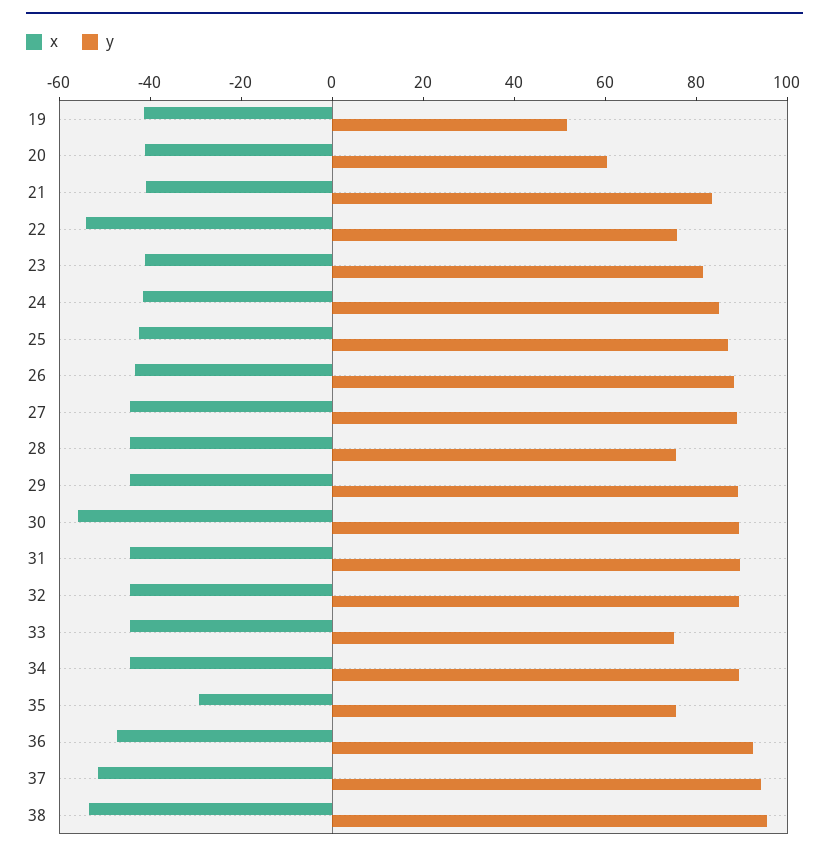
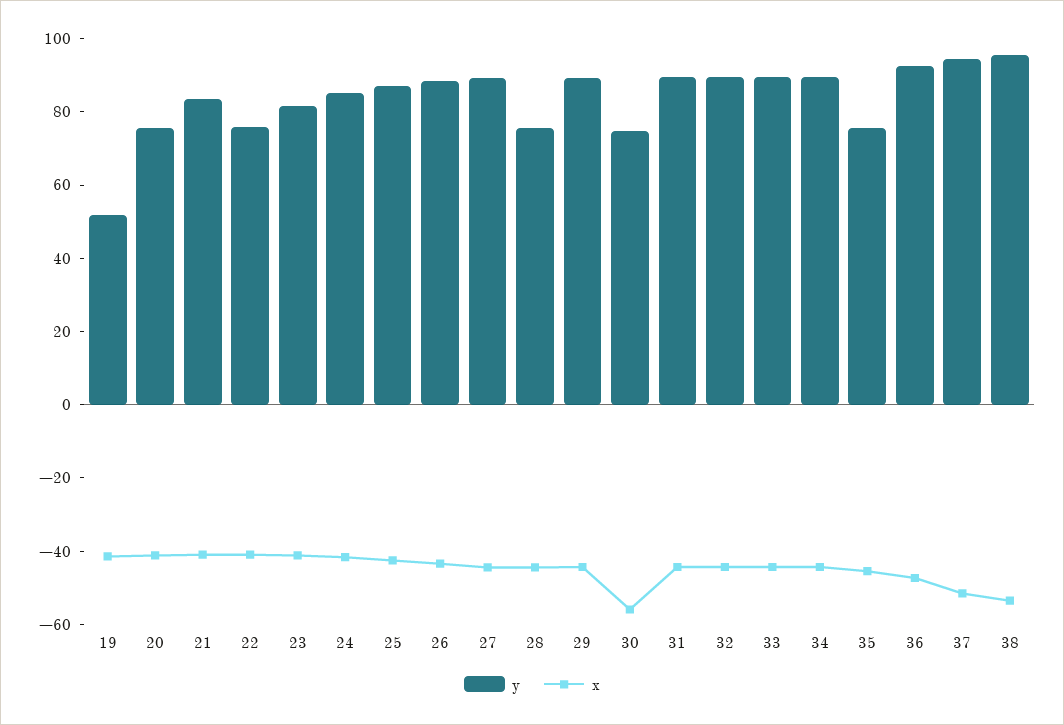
  {
    "x": {
      "19": -40,
      "20": -40,
      "21": -40,
-     "22": -55,
+     "22": -40,
      "23": -40,
      "24": -40,
      "25": -45,
      "26": -45,
      "27": -45,
      "28": -45,
      "29": -45,
      "30": -55,
      "31": -45,
      "32": -45,
      "33": -45,
      "34": -45,
-     "35": -30,
+     "35": -45,
      "36": -45,
      "37": -50,
      "38": -55
    },
    "y": {
      "19": 50,
-     "20": 60,
+     "20": 75,
      "21": 85,
      "22": 75,
      "23": 80,
      "24": 85,
      "25": 85,
      "26": 90,
      "27": 90,
      "28": 75,
      "29": 90,
-     "30": 90,
+     "30": 75,
      "31": 90,
      "32": 90,
-     "33": 75,
+     "33": 90,
      "34": 90,
      "35": 75,
      "36": 95,
      "37": 95,
      "38": 95
    }
  }

